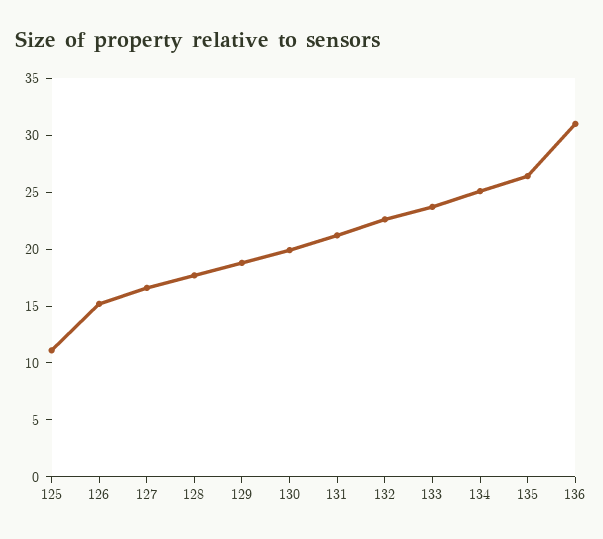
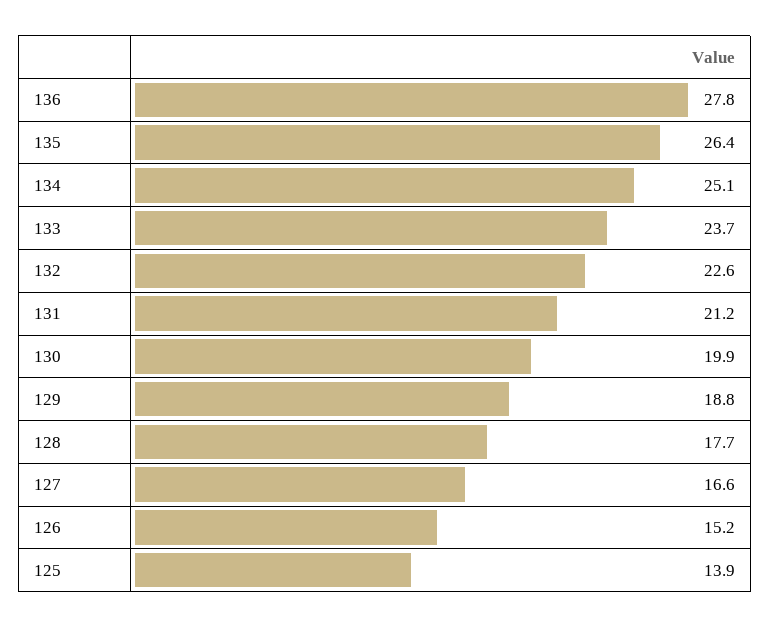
  {
-   "125": 11,
+   "125": 13.9,
    "126": 15.2,
    "127": 16.6,
    "128": 17.7,
    "129": 18.8,
    "130": 19.9,
    "131": 21.2,
    "132": 22.6,
    "133": 23.7,
    "134": 25.1,
    "135": 26.4,
-   "136": 31
+   "136": 27.8
  }

